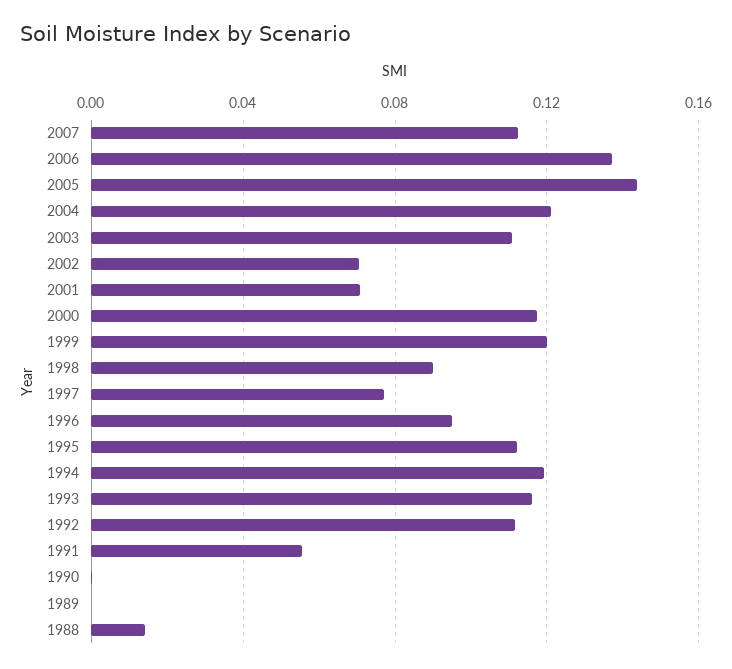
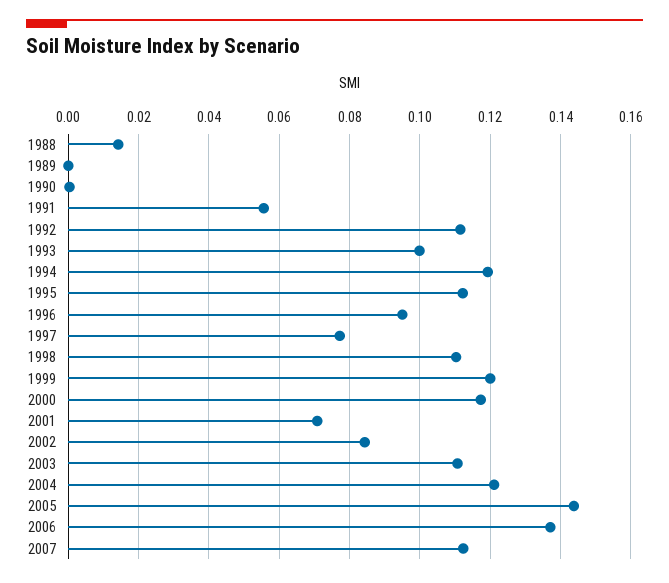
  {
    "2007": 0.112,
    "2006": 0.138,
    "2005": 0.144,
    "2004": 0.122,
    "2003": 0.11,
-   "2002": 0.07,
+   "2002": 0.084,
    "2001": 0.07,
    "2000": 0.118,
    "1999": 0.12,
-   "1998": 0.09,
+   "1998": 0.11,
    "1997": 0.078,
    "1996": 0.096,
    "1995": 0.112,
    "1994": 0.12,
-   "1993": 0.115,
+   "1993": 0.1,
    "1992": 0.112,
    "1991": 0.056,
    "1990": 0,
    "1989": 0,
    "1988": 0.014
  }

